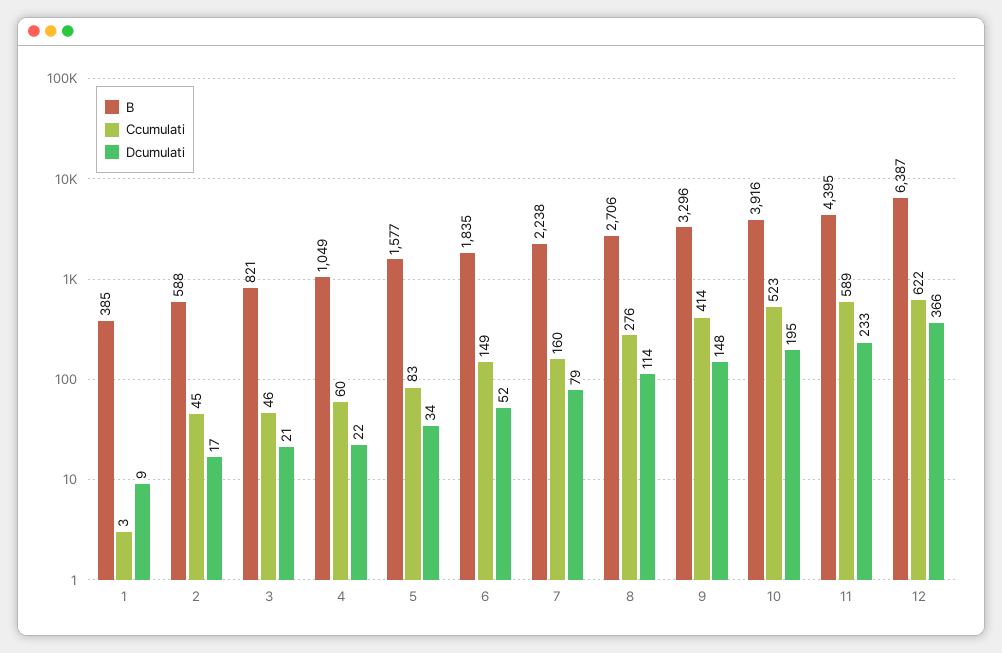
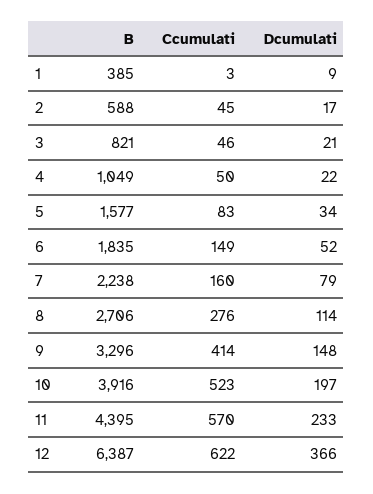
  {
    "B": {
      "1": 385,
      "2": 588,
      "3": 821,
      "4": 1049,
      "5": 1577,
      "6": 1835,
      "7": 2238,
      "8": 2706,
      "9": 3296,
      "10": 3916,
      "11": 4395,
      "12": 6387
    },
    "Ccumulati": {
      "1": 3,
      "2": 45,
      "3": 46,
-     "4": 60,
+     "4": 50,
      "5": 83,
      "6": 149,
      "7": 160,
      "8": 276,
      "9": 414,
      "10": 523,
-     "11": 589,
+     "11": 570,
      "12": 622
    },
    "Dcumulati": {
      "1": 9,
      "2": 17,
      "3": 21,
      "4": 22,
      "5": 34,
      "6": 52,
      "7": 79,
      "8": 114,
      "9": 148,
-     "10": 195,
+     "10": 197,
      "11": 233,
      "12": 366
    }
  }

